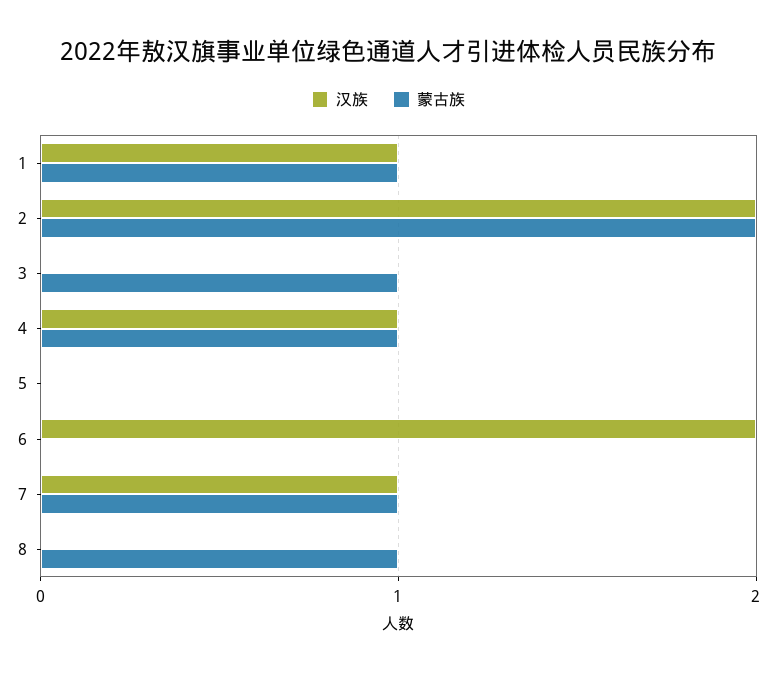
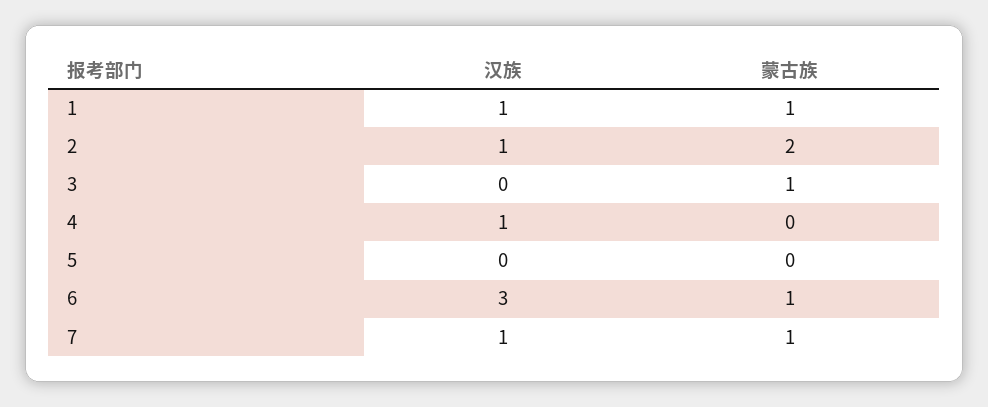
  {
    "汉族": {
      "1": 1,
-     "2": 2,
+     "2": 1,
      "3": 0,
      "4": 1,
      "5": 0,
-     "6": 2,
+     "6": 3,
-     "7": 1,
+     "7": 1
-     "8": 0
    },
    "蒙古族": {
      "1": 1,
      "2": 2,
      "3": 1,
-     "4": 1,
+     "4": 0,
      "5": 0,
-     "6": 0,
+     "6": 1,
-     "7": 1,
+     "7": 1
-     "8": 1
    }
  }

